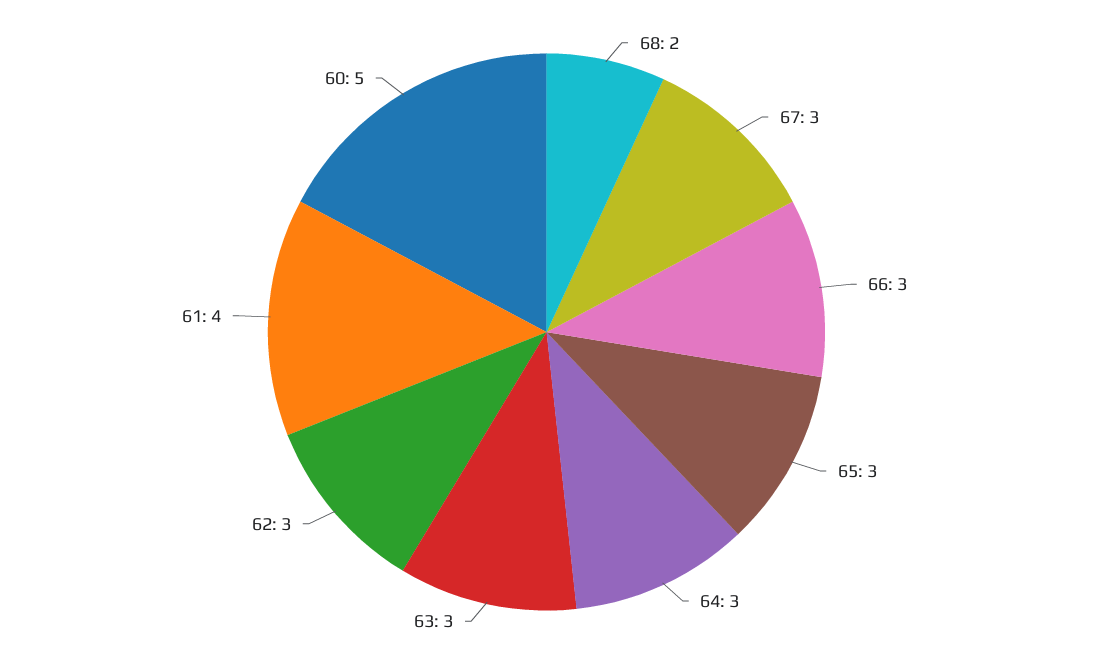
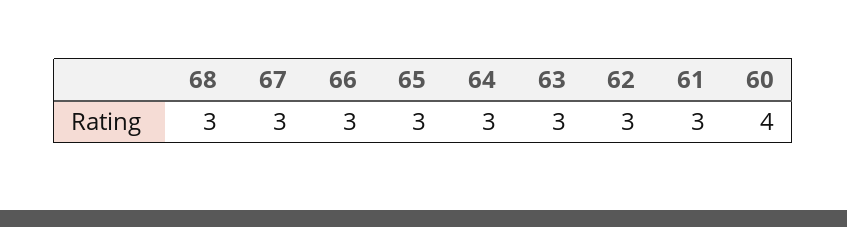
  {
-   "68": 2,
+   "68": 3,
    "67": 3,
    "66": 3,
    "65": 3,
    "64": 3,
    "63": 3,
    "62": 3,
-   "61": 4,
+   "61": 3,
-   "60": 5
+   "60": 4
  }

